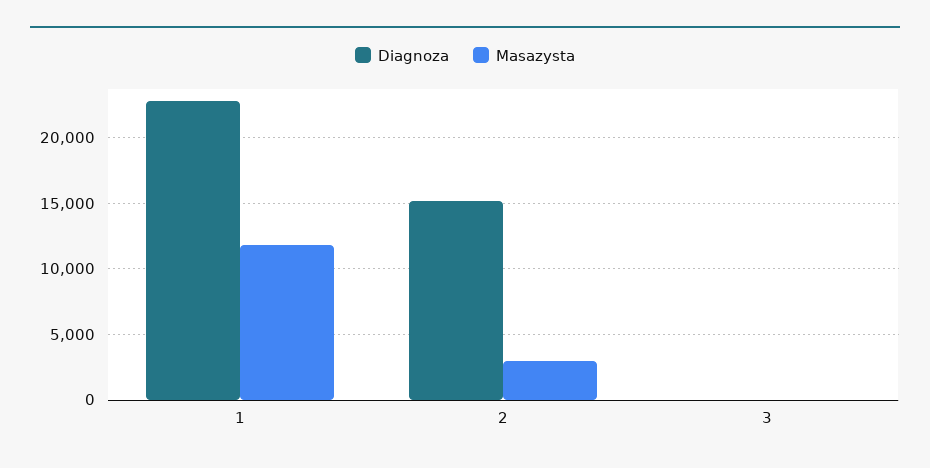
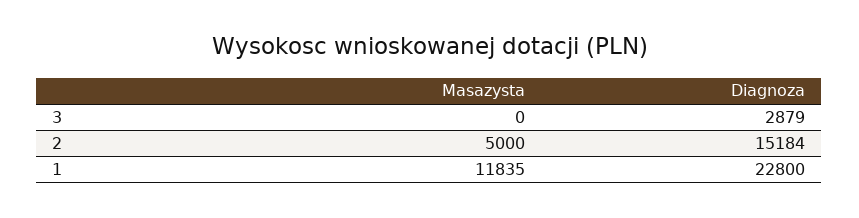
  {
    "Diagnoza": {
      "1": 22800,
      "2": 15184,
-     "3": 0
+     "3": 2879
    },
    "Masazysta": {
      "1": 11835,
-     "2": 3000,
+     "2": 5000,
      "3": 0
    }
  }

